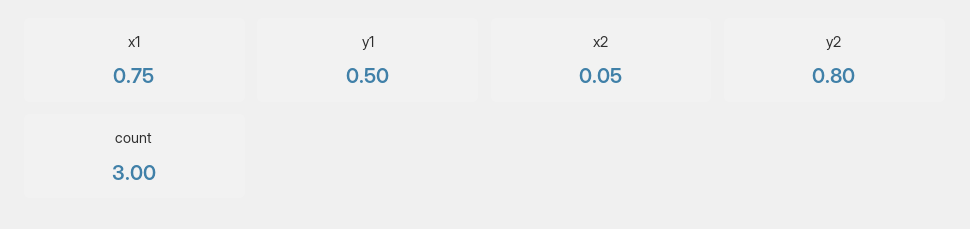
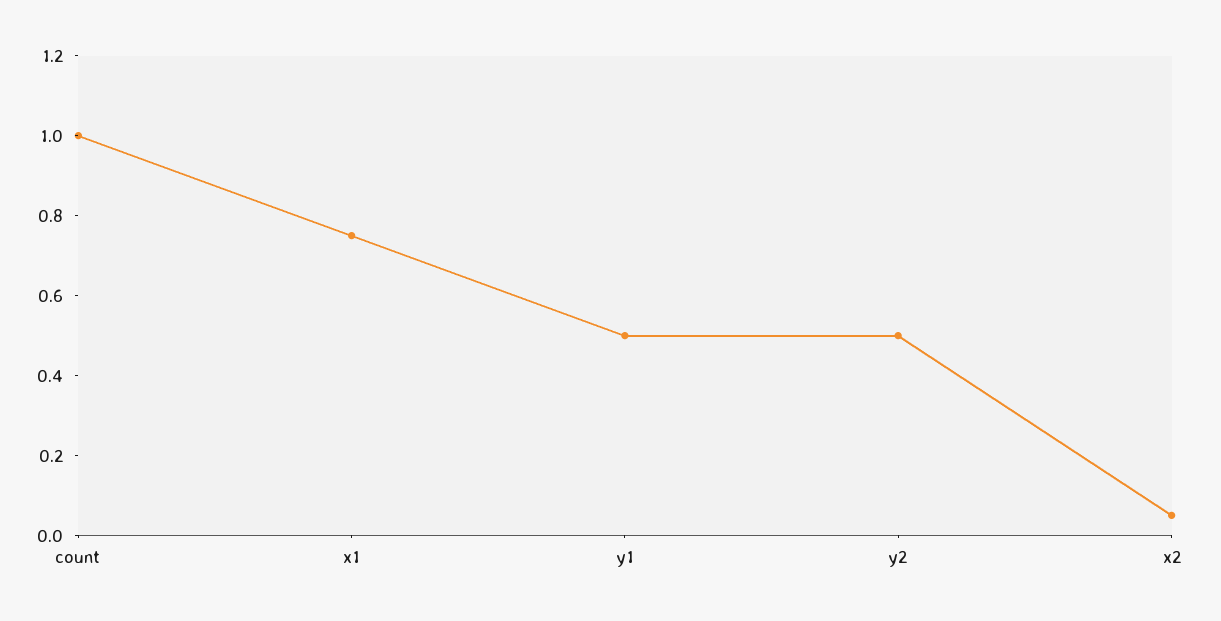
  {
    "x1": 0.75,
    "y1": 0.5,
    "x2": 0.05,
-   "y2": 0.8,
+   "y2": 0.5,
-   "count": 3
+   "count": 1
  }

